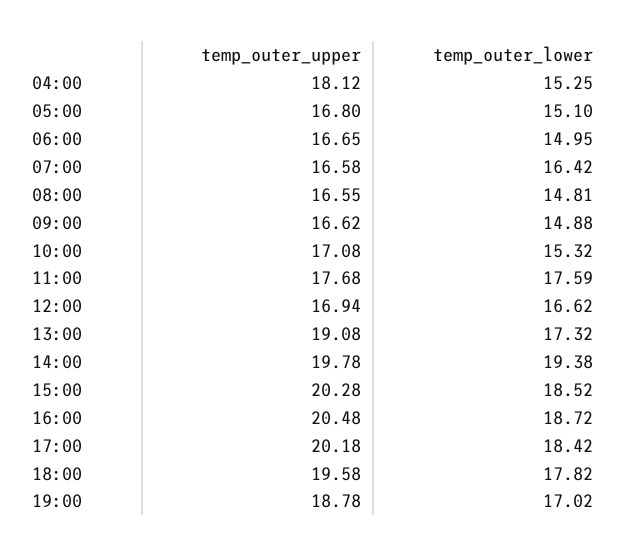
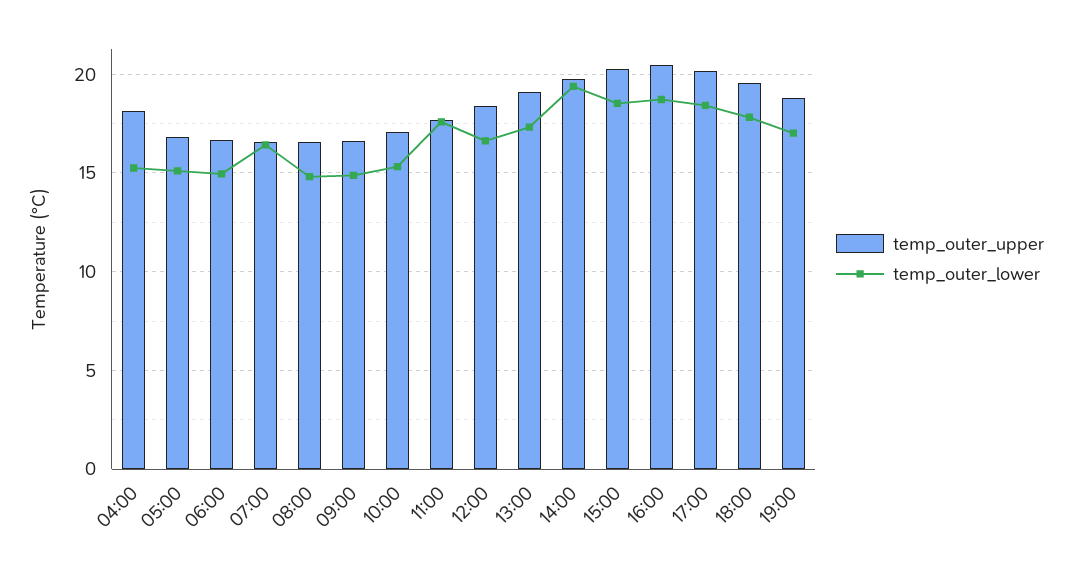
  {
    "temp_outer_upper": {
      "04:00": 18.12,
      "05:00": 16.8,
      "06:00": 16.65,
      "07:00": 16.58,
      "08:00": 16.55,
      "09:00": 16.62,
      "10:00": 17.08,
      "11:00": 17.68,
-     "12:00": 16.94,
+     "12:00": 18.5,
      "13:00": 19.08,
      "14:00": 19.78,
      "15:00": 20.28,
      "16:00": 20.48,
      "17:00": 20.18,
      "18:00": 19.58,
      "19:00": 18.78
    },
    "temp_outer_lower": {
      "04:00": 15.25,
      "05:00": 15.1,
      "06:00": 14.95,
      "07:00": 16.42,
      "08:00": 14.81,
      "09:00": 14.88,
      "10:00": 15.32,
      "11:00": 17.59,
      "12:00": 16.62,
      "13:00": 17.32,
      "14:00": 19.38,
      "15:00": 18.52,
      "16:00": 18.72,
      "17:00": 18.42,
      "18:00": 17.82,
      "19:00": 17.02
    }
  }

